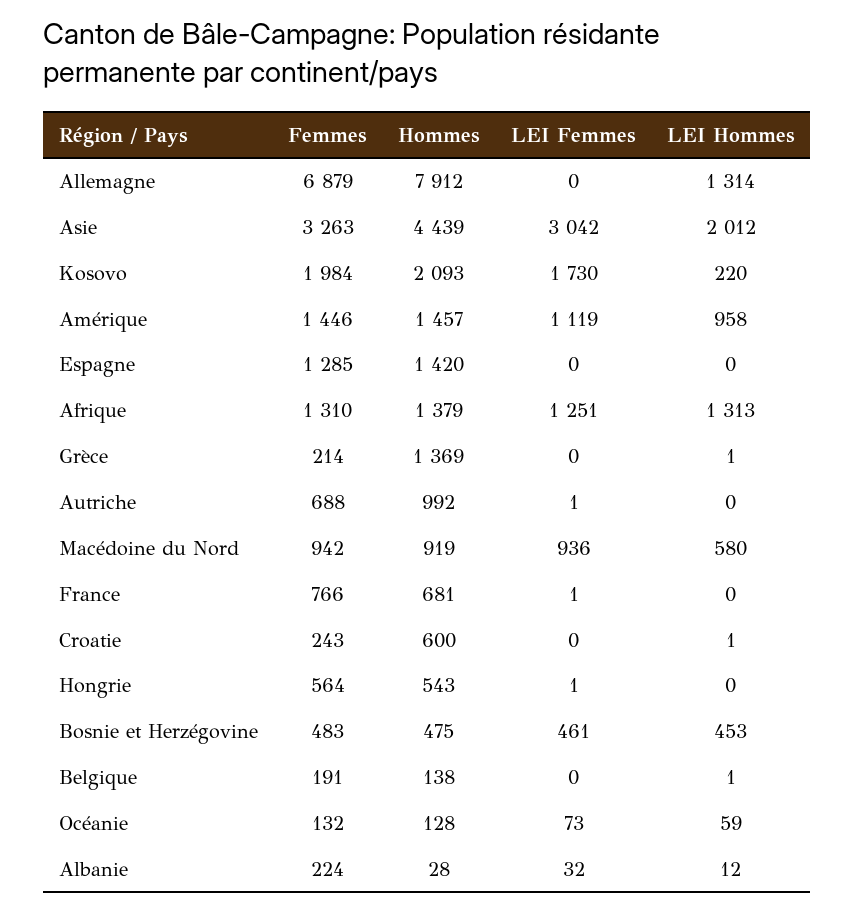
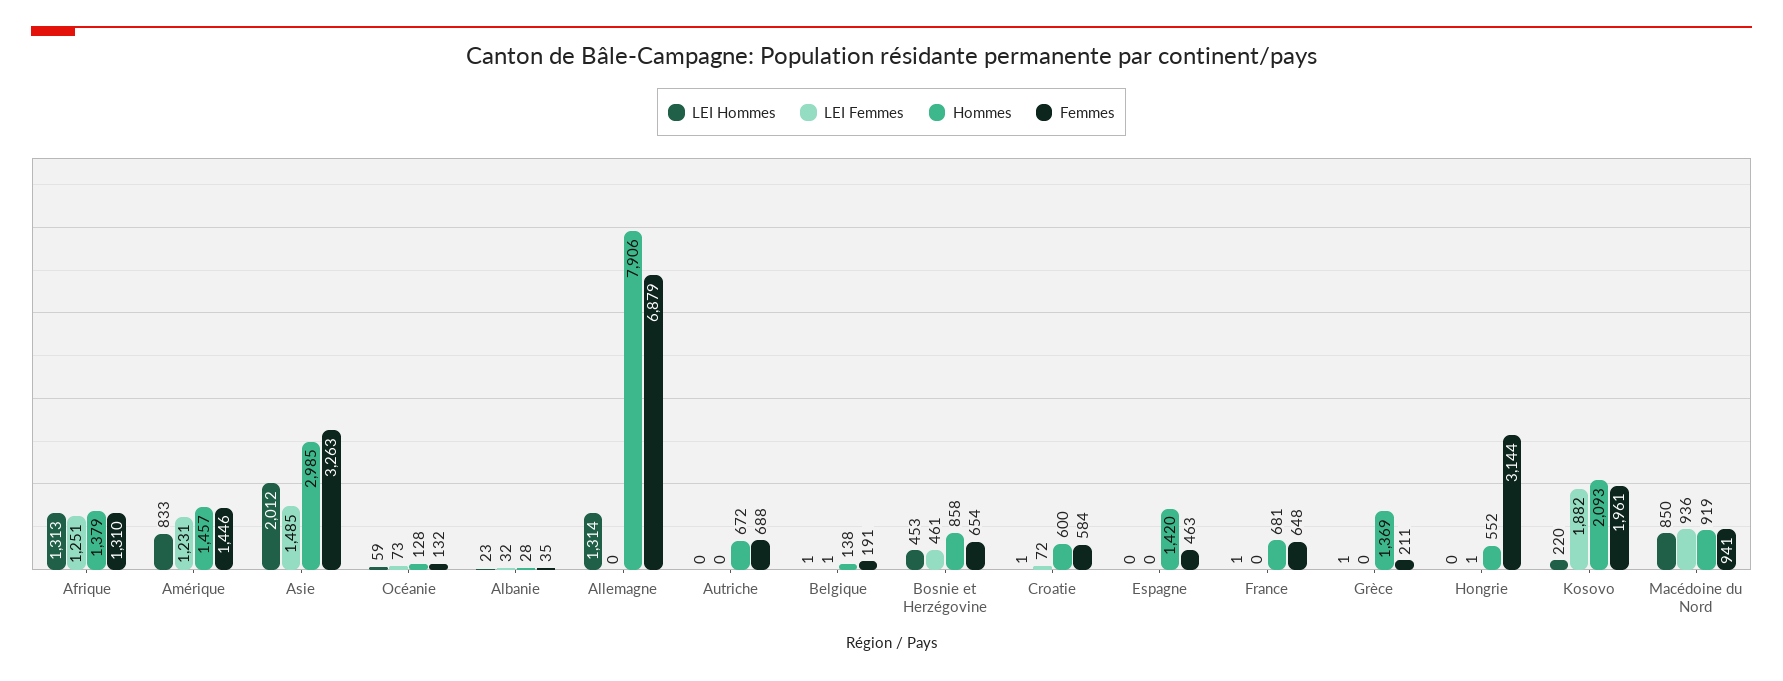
  {
    "Femmes": {
      "Allemagne": 6879,
      "Asie": 3263,
-     "Kosovo": 1984,
+     "Kosovo": 1961,
      "Amérique": 1446,
-     "Espagne": 1285,
+     "Espagne": 463,
      "Afrique": 1310,
-     "Grèce": 214,
+     "Grèce": 211,
      "Autriche": 688,
-     "Macédoine du Nord": 942,
+     "Macédoine du Nord": 941,
-     "France": 766,
+     "France": 648,
-     "Croatie": 243,
+     "Croatie": 584,
-     "Hongrie": 564,
+     "Hongrie": 3144,
-     "Bosnie et Herzégovine": 483,
+     "Bosnie et Herzégovine": 654,
      "Belgique": 191,
      "Océanie": 132,
-     "Albanie": 224
+     "Albanie": 35
    },
    "Hommes": {
-     "Allemagne": 7912,
+     "Allemagne": 7906,
-     "Asie": 4439,
+     "Asie": 2985,
      "Kosovo": 2093,
      "Amérique": 1457,
      "Espagne": 1420,
      "Afrique": 1379,
      "Grèce": 1369,
-     "Autriche": 992,
+     "Autriche": 672,
      "Macédoine du Nord": 919,
      "France": 681,
      "Croatie": 600,
-     "Hongrie": 543,
+     "Hongrie": 552,
-     "Bosnie et Herzégovine": 475,
+     "Bosnie et Herzégovine": 858,
      "Belgique": 138,
      "Océanie": 128,
      "Albanie": 28
    },
    "LEI Femmes": {
      "Allemagne": 0,
-     "Asie": 3042,
+     "Asie": 1485,
-     "Kosovo": 1730,
+     "Kosovo": 1882,
-     "Amérique": 1119,
+     "Amérique": 1231,
      "Espagne": 0,
      "Afrique": 1251,
      "Grèce": 0,
-     "Autriche": 1,
+     "Autriche": 0,
      "Macédoine du Nord": 936,
-     "France": 1,
+     "France": 0,
-     "Croatie": 0,
+     "Croatie": 72,
      "Hongrie": 1,
      "Bosnie et Herzégovine": 461,
-     "Belgique": 0,
+     "Belgique": 1,
      "Océanie": 73,
      "Albanie": 32
    },
    "LEI Hommes": {
      "Allemagne": 1314,
      "Asie": 2012,
      "Kosovo": 220,
-     "Amérique": 958,
+     "Amérique": 833,
      "Espagne": 0,
      "Afrique": 1313,
      "Grèce": 1,
      "Autriche": 0,
-     "Macédoine du Nord": 580,
+     "Macédoine du Nord": 850,
-     "France": 0,
+     "France": 1,
      "Croatie": 1,
      "Hongrie": 0,
      "Bosnie et Herzégovine": 453,
      "Belgique": 1,
      "Océanie": 59,
-     "Albanie": 12
+     "Albanie": 23
    }
  }

